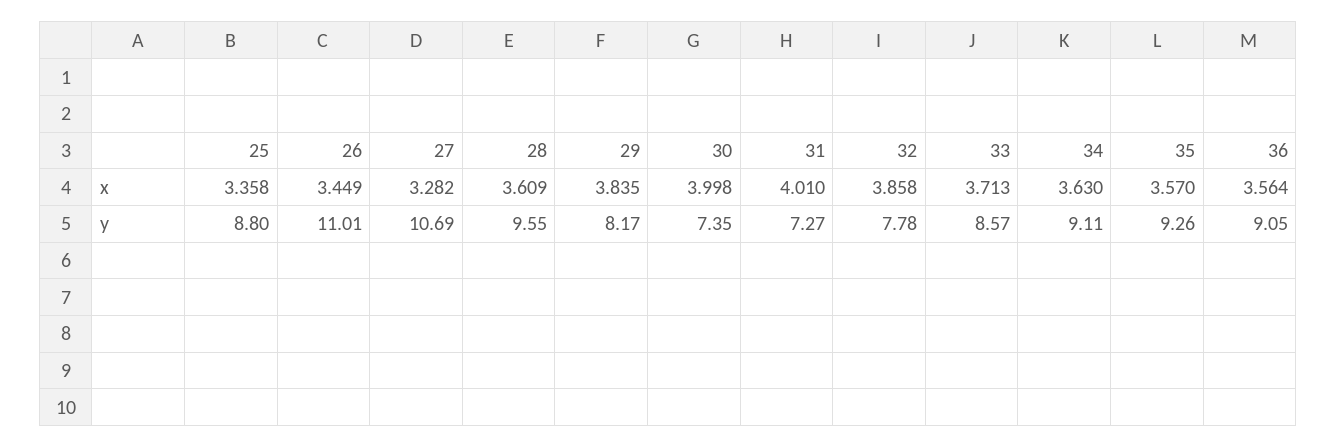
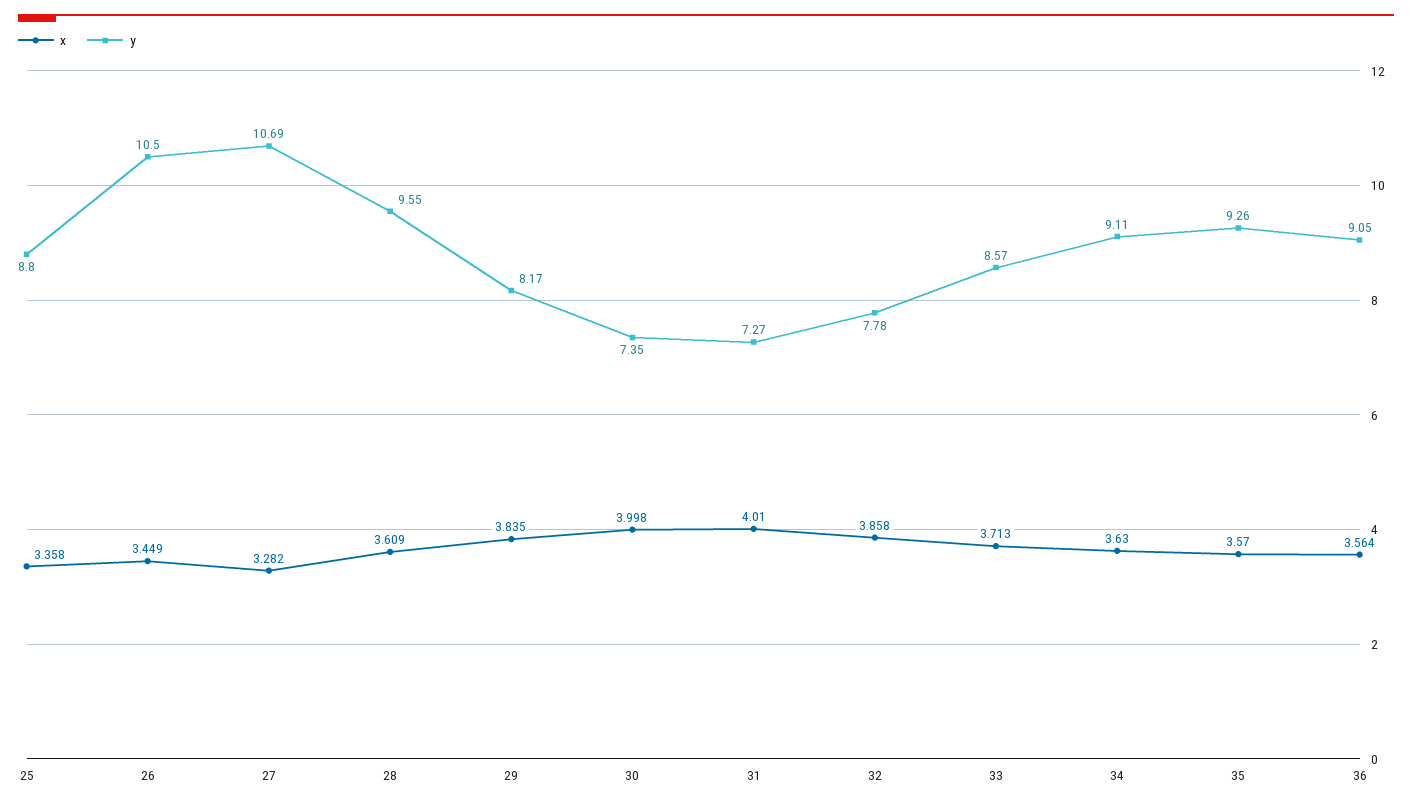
  {
    "x": {
      "25": 3.358,
      "26": 3.449,
      "27": 3.282,
      "28": 3.609,
      "29": 3.835,
      "30": 3.998,
      "31": 4.01,
      "32": 3.858,
      "33": 3.713,
      "34": 3.63,
      "35": 3.57,
      "36": 3.564
    },
    "y": {
      "25": 8.8,
-     "26": 11.01,
+     "26": 10.5,
      "27": 10.69,
      "28": 9.55,
      "29": 8.17,
      "30": 7.35,
      "31": 7.27,
      "32": 7.78,
      "33": 8.57,
      "34": 9.11,
      "35": 9.26,
      "36": 9.05
    }
  }

